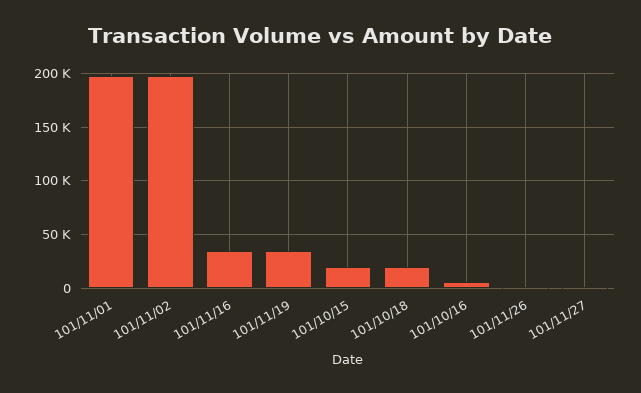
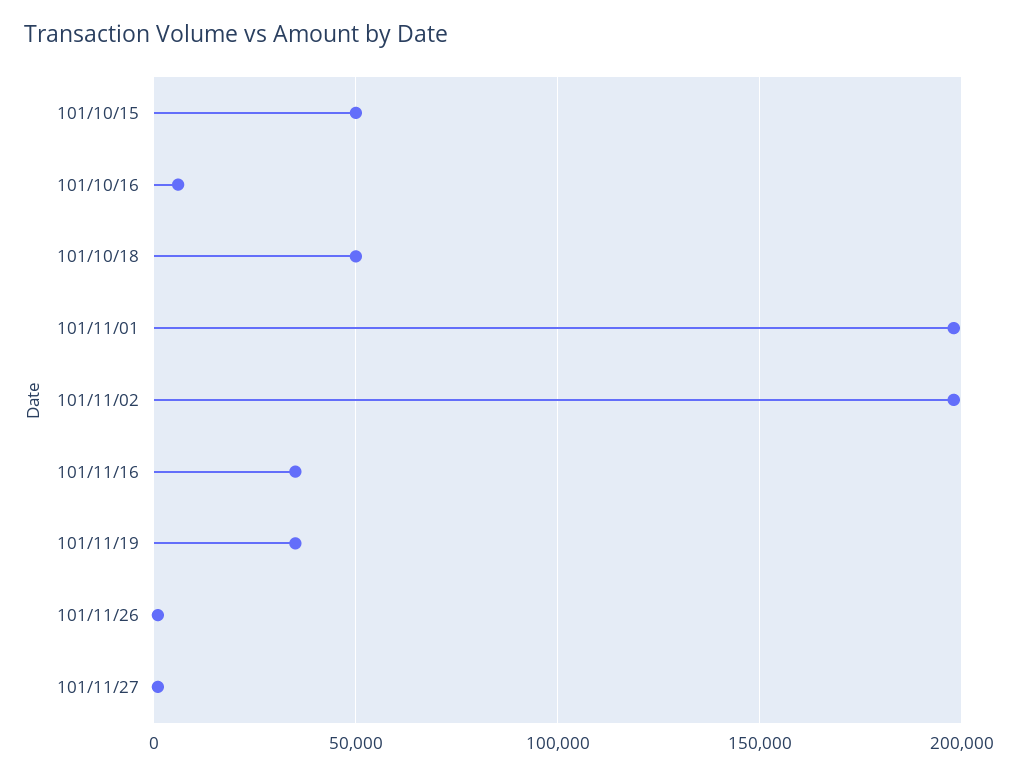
  {
    "101/11/01": 200000,
    "101/11/02": 200000,
    "101/11/16": 35000,
    "101/11/19": 35000,
-   "101/10/15": 20000,
+   "101/10/15": 50000,
-   "101/10/18": 20000,
+   "101/10/18": 50000,
    "101/10/16": 5000,
    "101/11/26": 0,
    "101/11/27": 0
  }

